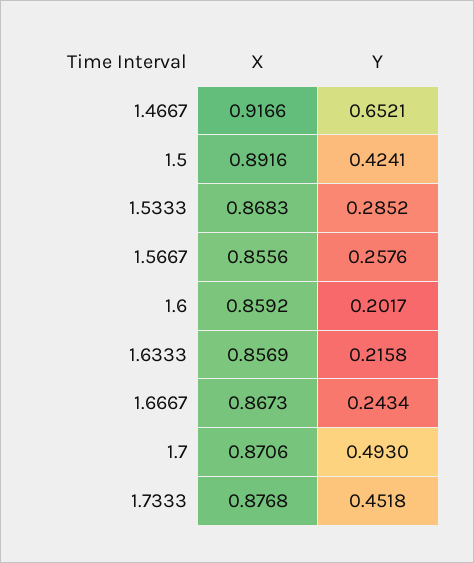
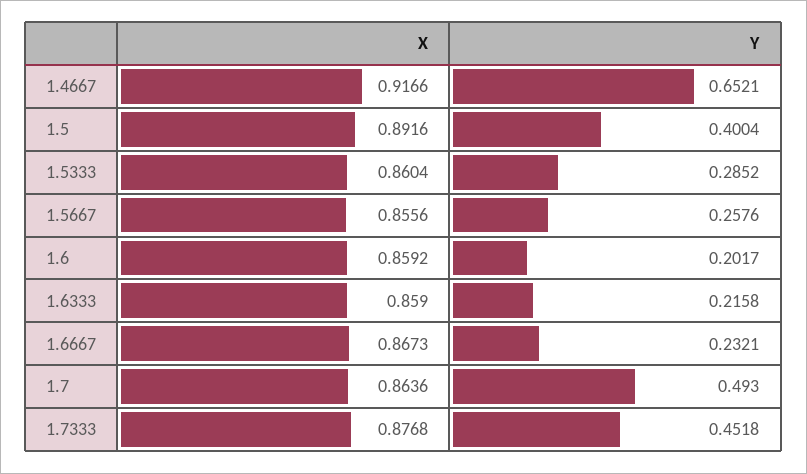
  {
    "X": {
      "1.4667": 0.9166,
      "1.5": 0.8916,
-     "1.5333": 0.8683,
+     "1.5333": 0.8604,
      "1.5667": 0.8556,
      "1.6": 0.8592,
-     "1.6333": 0.8569,
+     "1.6333": 0.859,
      "1.6667": 0.8673,
-     "1.7": 0.8706,
+     "1.7": 0.8636,
      "1.7333": 0.8768
    },
    "Y": {
      "1.4667": 0.6521,
-     "1.5": 0.4241,
+     "1.5": 0.4004,
      "1.5333": 0.2852,
      "1.5667": 0.2576,
      "1.6": 0.2017,
      "1.6333": 0.2158,
-     "1.6667": 0.2434,
+     "1.6667": 0.2321,
      "1.7": 0.493,
      "1.7333": 0.4518
    }
  }

